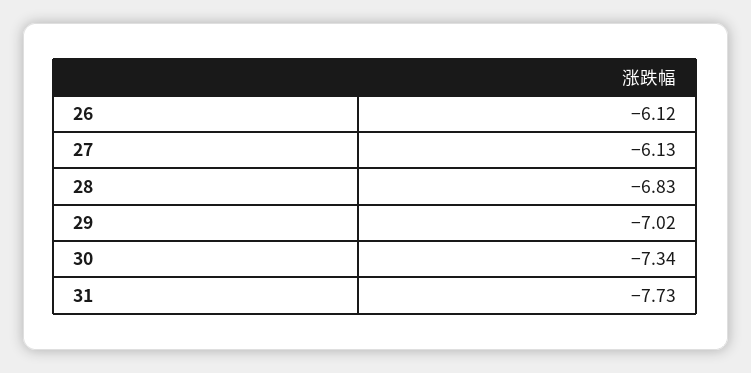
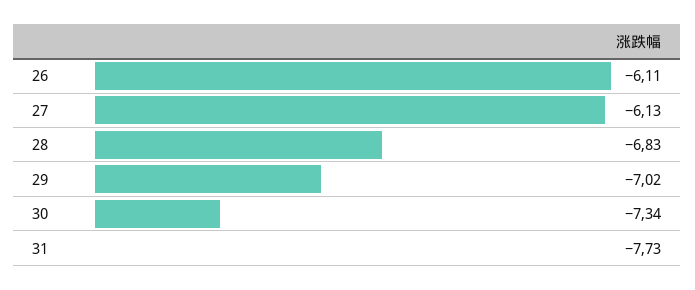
  {
-   "26": -6.12,
+   "26": -6.11,
    "27": -6.13,
    "28": -6.83,
    "29": -7.02,
    "30": -7.34,
    "31": -7.73
  }

